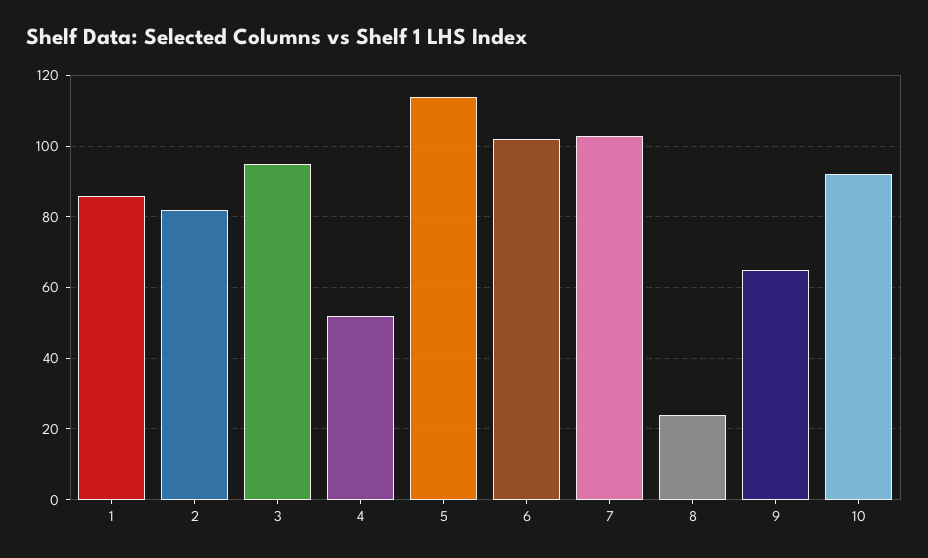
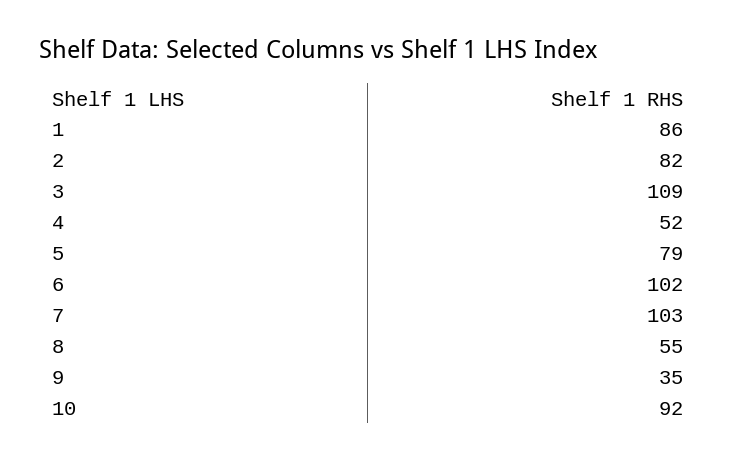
  {
    "1": 86,
    "2": 82,
-   "3": 95,
+   "3": 109,
    "4": 52,
-   "5": 115,
+   "5": 79,
    "6": 102,
    "7": 103,
-   "8": 25,
+   "8": 55,
-   "9": 65,
+   "9": 35,
    "10": 92
  }

